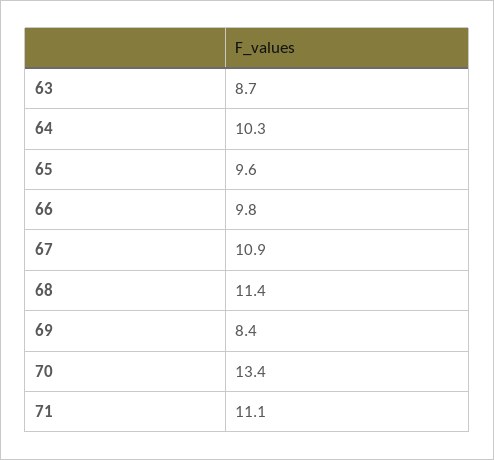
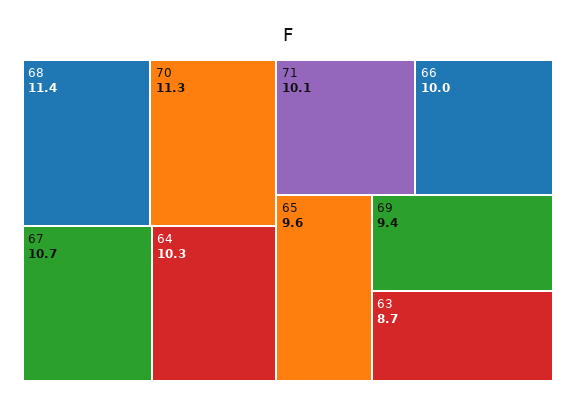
  {
    "63": 8.7,
    "64": 10.3,
    "65": 9.6,
-   "66": 9.8,
+   "66": 10,
-   "67": 10.9,
+   "67": 10.7,
    "68": 11.4,
-   "69": 8.4,
+   "69": 9.4,
-   "70": 13.4,
+   "70": 11.3,
-   "71": 11.1
+   "71": 10.1
  }

